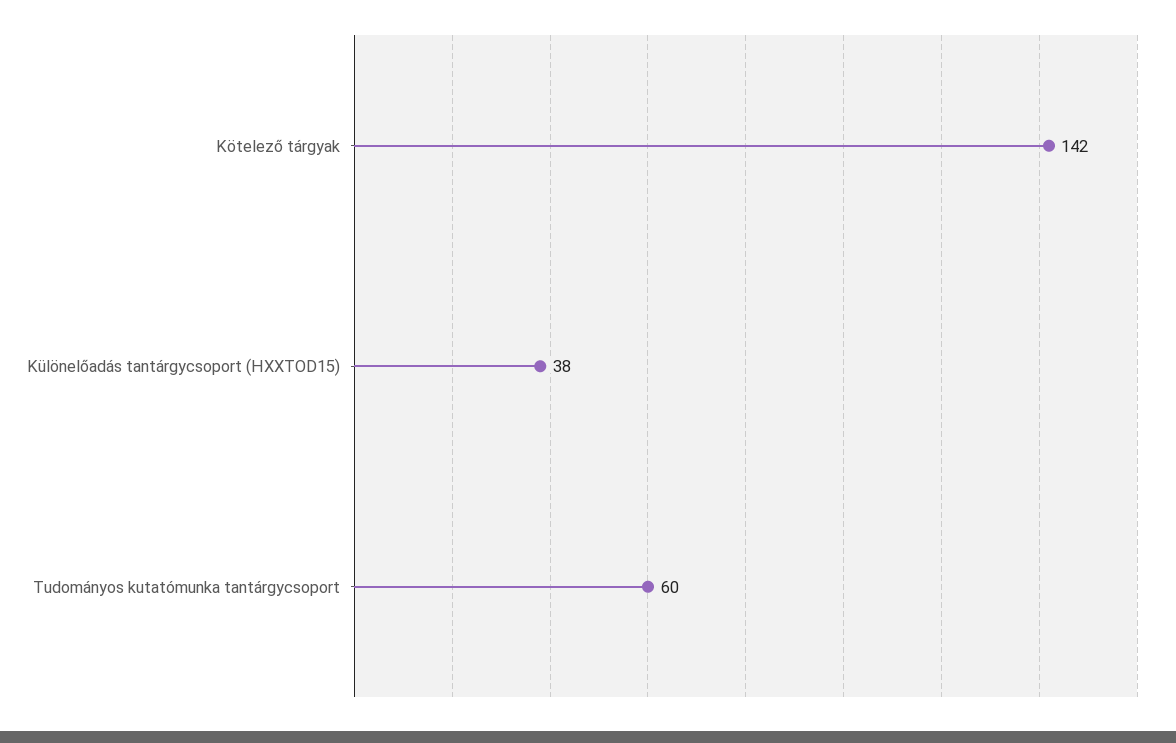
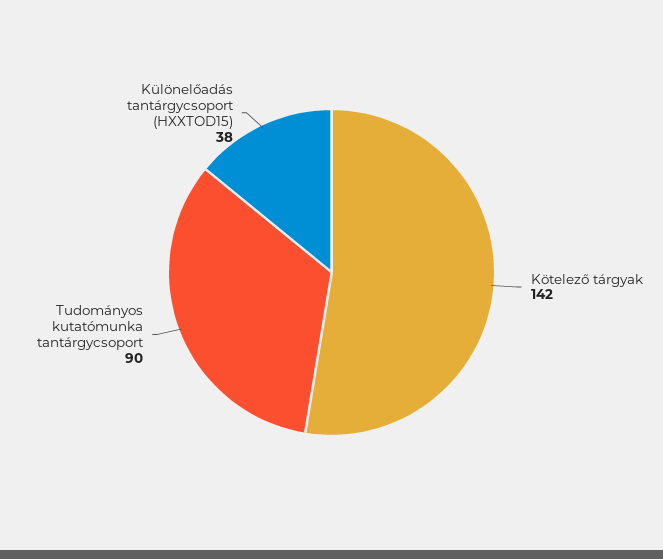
  {
    "Kötelező tárgyak": 142,
    "Különelőadás tantárgycsoport (HXXTOD15)": 38,
-   "Tudományos kutatómunka tantárgycsoport": 60
+   "Tudományos kutatómunka tantárgycsoport": 90
  }

